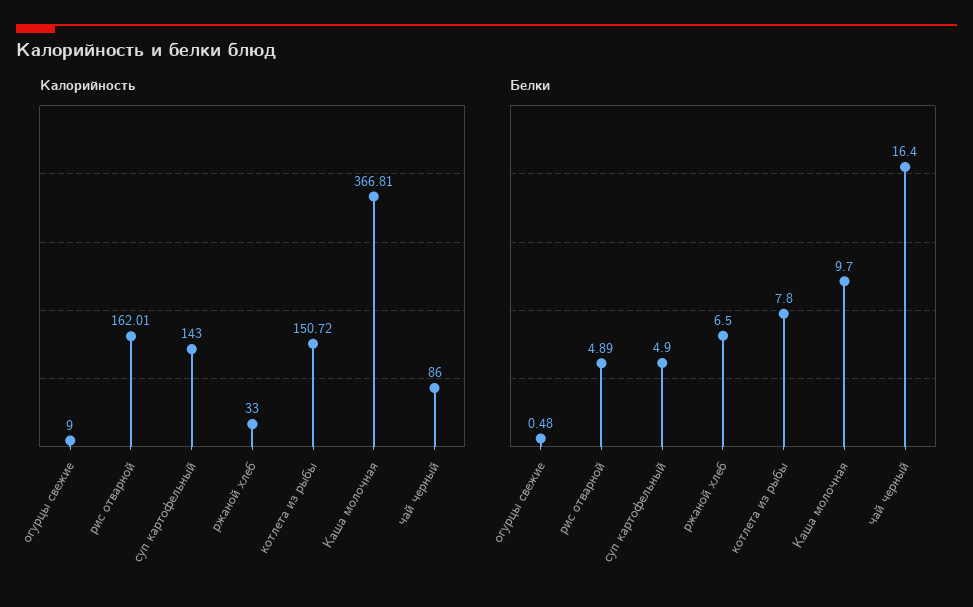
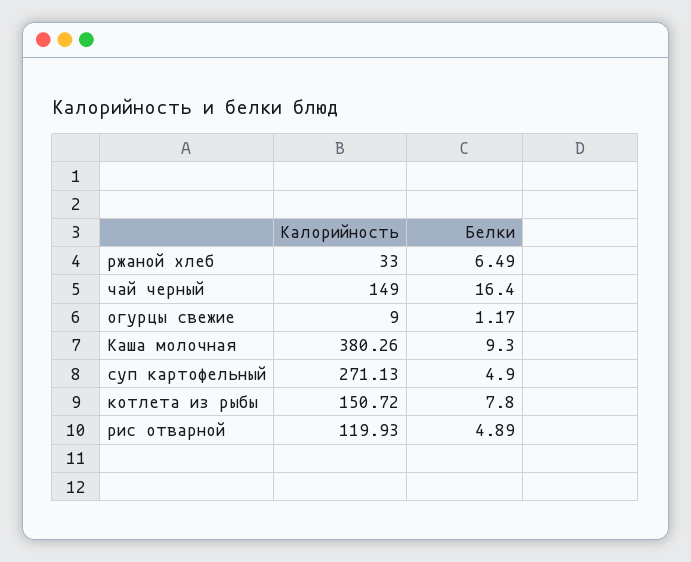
  {
    "Калорийность": {
      "огурцы свежие": 9,
-     "рис отварной": 162.01,
+     "рис отварной": 119.93,
-     "суп картофельный": 143,
+     "суп картофельный": 271.13,
      "ржаной хлеб": 33,
      "котлета из рыбы": 150.72,
-     "Каша молочная": 366.81,
+     "Каша молочная": 380.26,
-     "чай черный": 86
+     "чай черный": 149
    },
    "Белки": {
-     "огурцы свежие": 0.48,
+     "огурцы свежие": 1.17,
      "рис отварной": 4.89,
      "суп картофельный": 4.9,
-     "ржаной хлеб": 6.5,
+     "ржаной хлеб": 6.49,
      "котлета из рыбы": 7.8,
-     "Каша молочная": 9.7,
+     "Каша молочная": 9.3,
      "чай черный": 16.4
    }
  }

